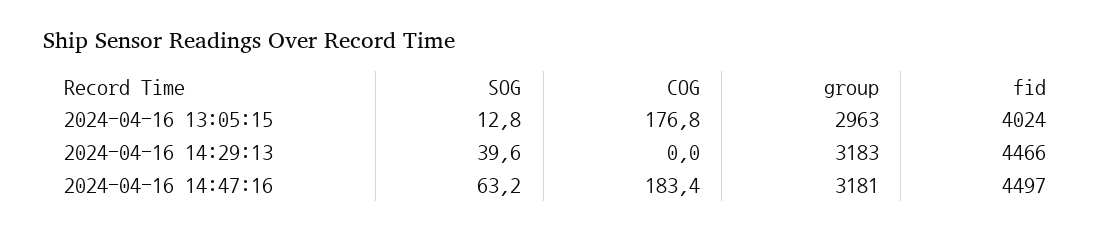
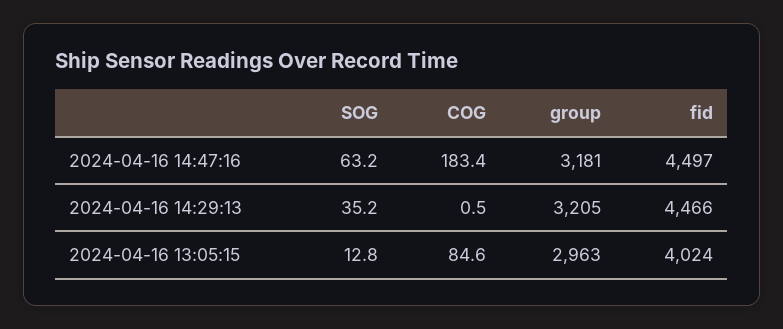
  {
    "SOG": {
      "2024-04-16 13:05:15": 12.8,
-     "2024-04-16 14:29:13": 39.6,
+     "2024-04-16 14:29:13": 35.2,
      "2024-04-16 14:47:16": 63.2
    },
    "COG": {
-     "2024-04-16 13:05:15": 176.8,
+     "2024-04-16 13:05:15": 84.6,
-     "2024-04-16 14:29:13": 0,
+     "2024-04-16 14:29:13": 0.5,
      "2024-04-16 14:47:16": 183.4
    },
    "group": {
      "2024-04-16 13:05:15": 2963,
-     "2024-04-16 14:29:13": 3183,
+     "2024-04-16 14:29:13": 3205,
      "2024-04-16 14:47:16": 3181
    },
    "fid": {
      "2024-04-16 13:05:15": 4024,
      "2024-04-16 14:29:13": 4466,
      "2024-04-16 14:47:16": 4497
    }
  }

